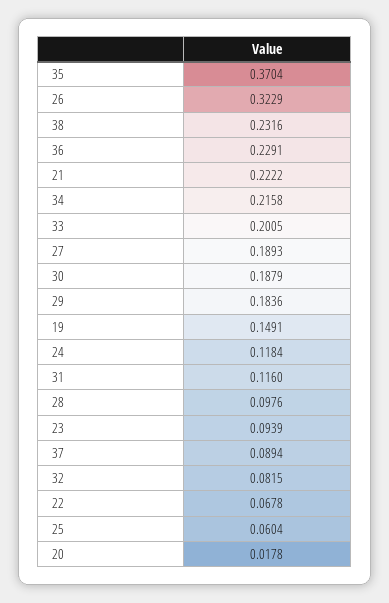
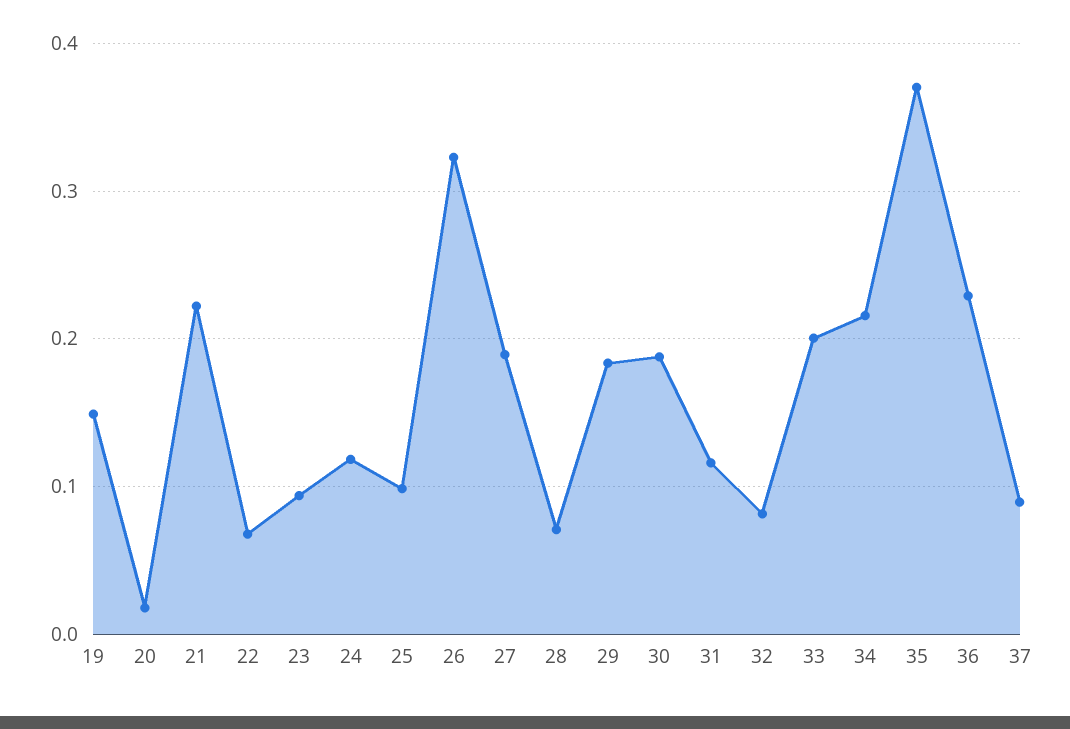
  {
    "35": 0.3704,
    "26": 0.3229,
-   "38": 0.2316,
    "36": 0.2291,
    "21": 0.2222,
    "34": 0.2158,
    "33": 0.2005,
    "27": 0.1893,
    "30": 0.1879,
    "29": 0.1836,
    "19": 0.1491,
    "24": 0.1184,
    "31": 0.116,
-   "28": 0.0976,
+   "28": 0.07,
    "23": 0.0939,
    "37": 0.0894,
    "32": 0.0815,
    "22": 0.0678,
-   "25": 0.0604,
+   "25": 0.1,
    "20": 0.0178
  }

